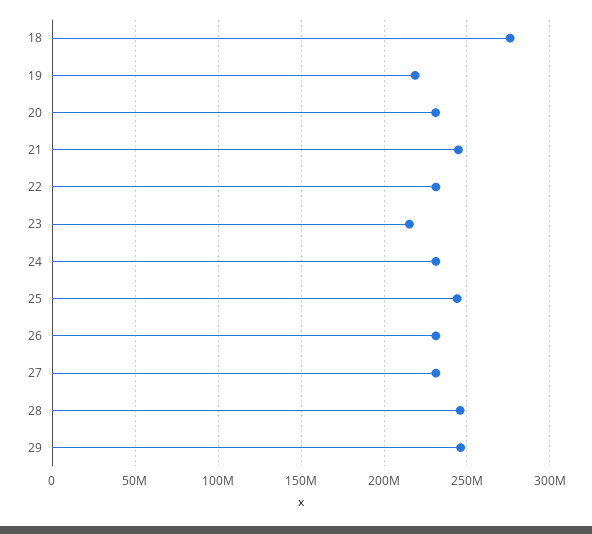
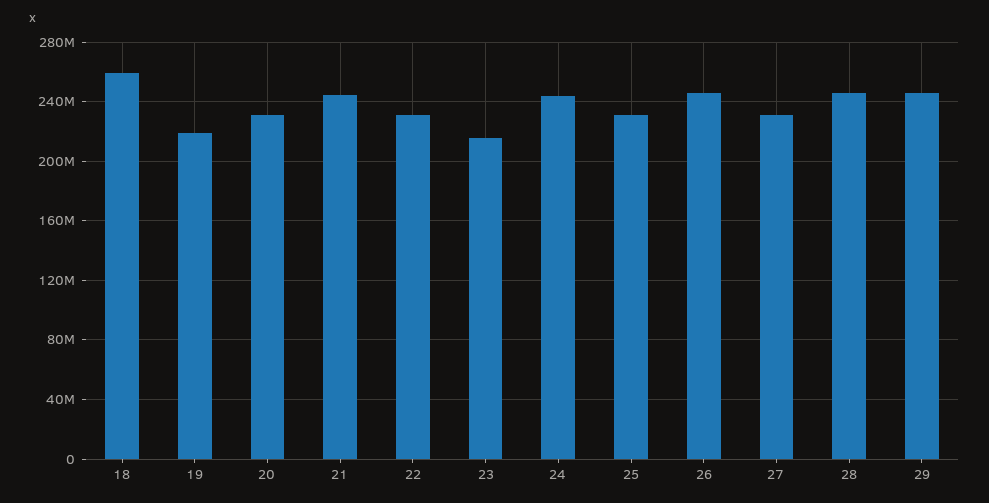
  {
-   "18": 275000000,
+   "18": 260000000,
    "19": 220000000,
    "20": 230000000,
    "21": 245000000,
    "22": 230000000,
    "23": 215000000,
-   "24": 230000000,
+   "24": 245000000,
-   "25": 245000000,
+   "25": 230000000,
-   "26": 230000000,
+   "26": 245000000,
    "27": 230000000,
    "28": 245000000,
    "29": 245000000
  }

